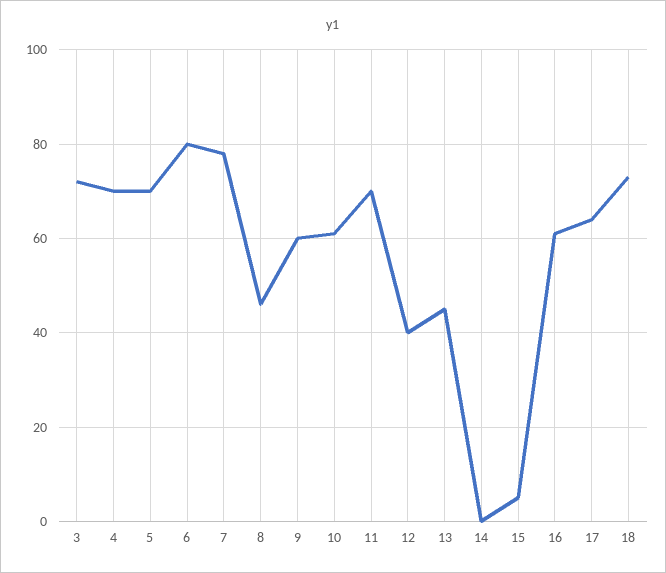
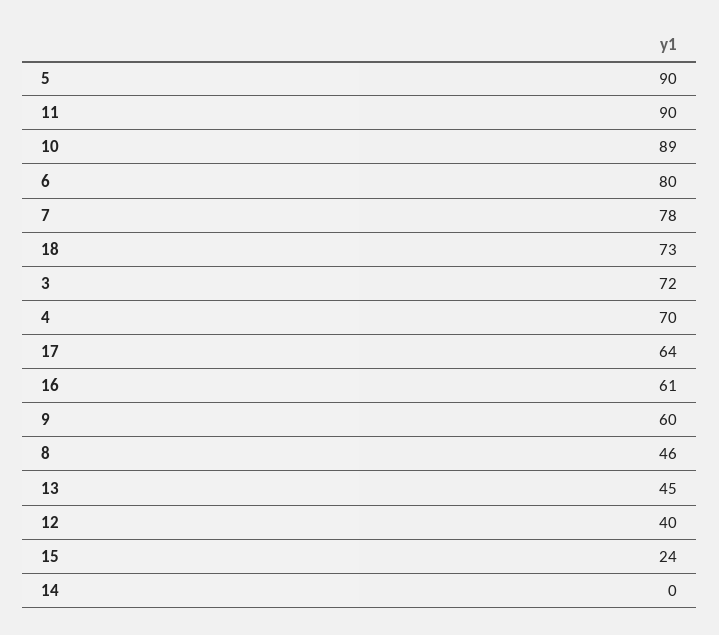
  {
    "3": 72,
    "4": 70,
-   "5": 70,
+   "5": 90,
    "6": 80,
    "7": 78,
    "8": 46,
    "9": 60,
-   "10": 60,
+   "10": 89,
-   "11": 70,
+   "11": 90,
    "12": 40,
    "13": 45,
    "14": 0,
-   "15": 5,
+   "15": 24,
    "16": 61,
    "17": 64,
    "18": 73
  }

